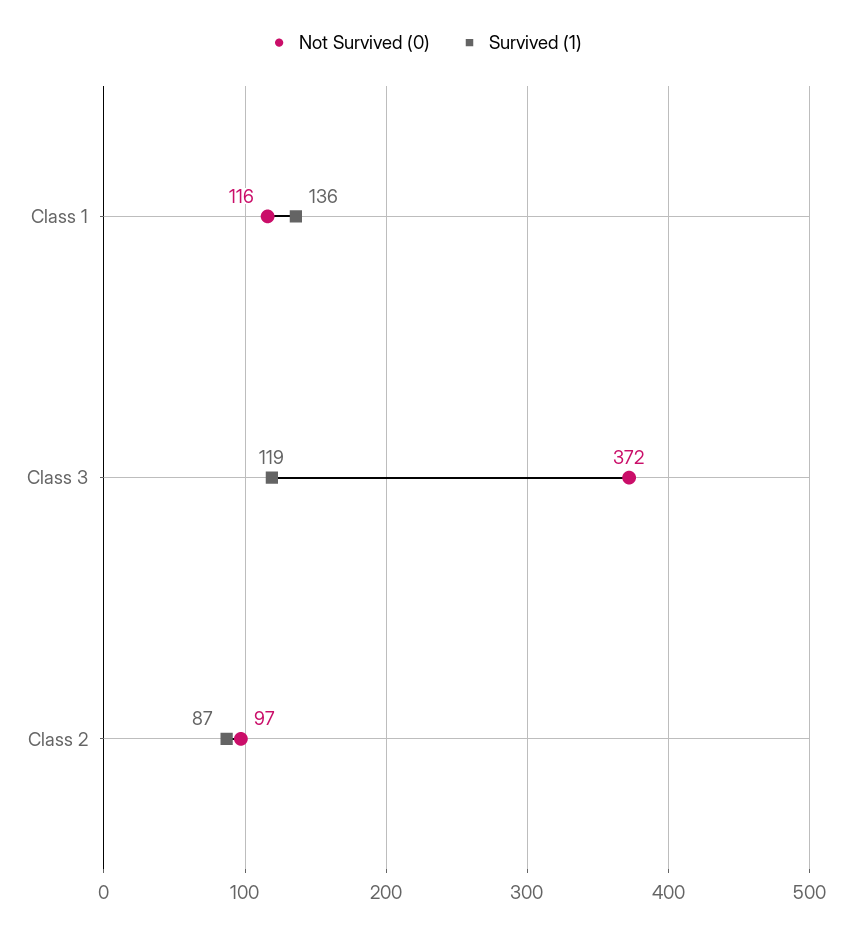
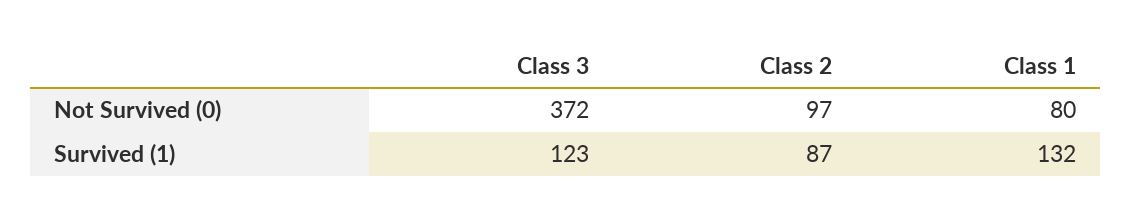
  {
    "Not Survived (0)": {
-     "Class 1": 116,
+     "Class 1": 80,
      "Class 3": 372,
      "Class 2": 97
    },
    "Survived (1)": {
-     "Class 1": 136,
+     "Class 1": 132,
-     "Class 3": 119,
+     "Class 3": 123,
      "Class 2": 87
    }
  }

